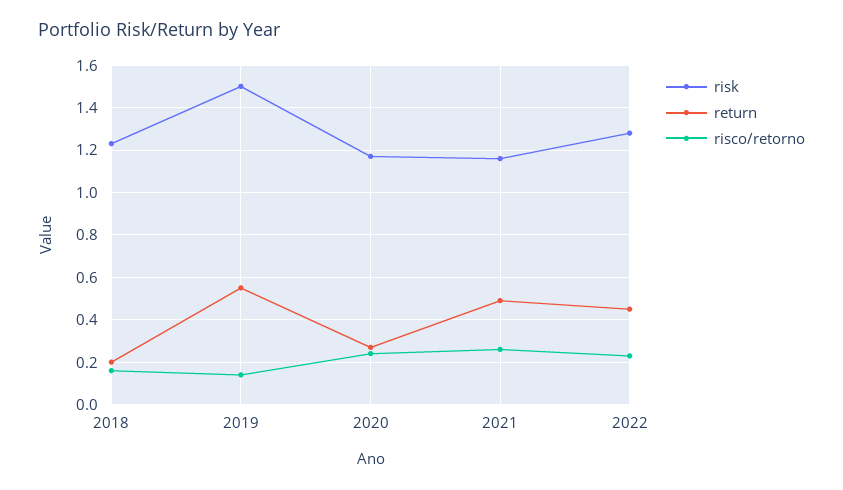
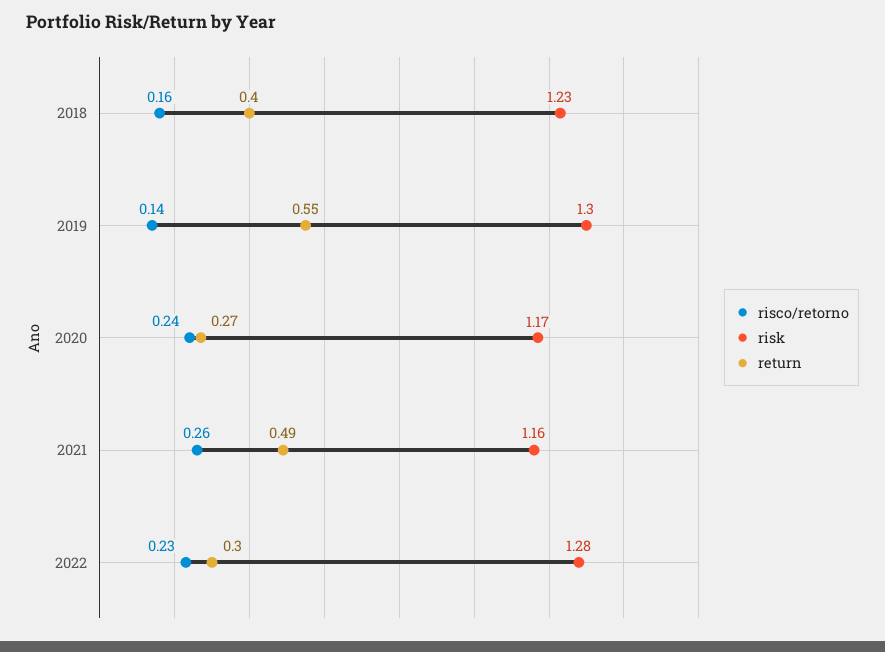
  {
    "risk": {
      "2018": 1.23,
-     "2019": 1.5,
+     "2019": 1.3,
      "2020": 1.17,
      "2021": 1.16,
      "2022": 1.28
    },
    "return": {
-     "2018": 0.2,
+     "2018": 0.4,
      "2019": 0.55,
      "2020": 0.27,
      "2021": 0.49,
-     "2022": 0.45
+     "2022": 0.3
    },
    "risco/retorno": {
      "2018": 0.16,
      "2019": 0.14,
      "2020": 0.24,
      "2021": 0.26,
      "2022": 0.23
    }
  }

